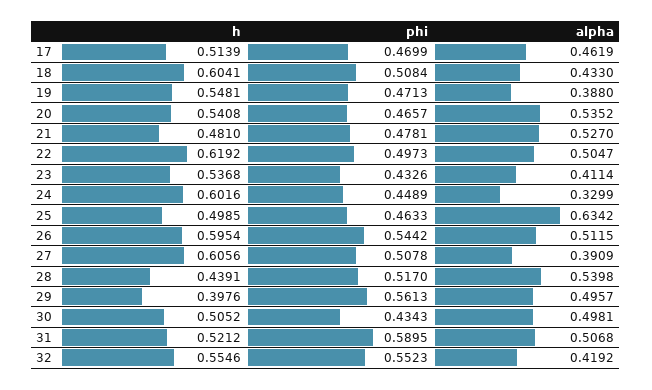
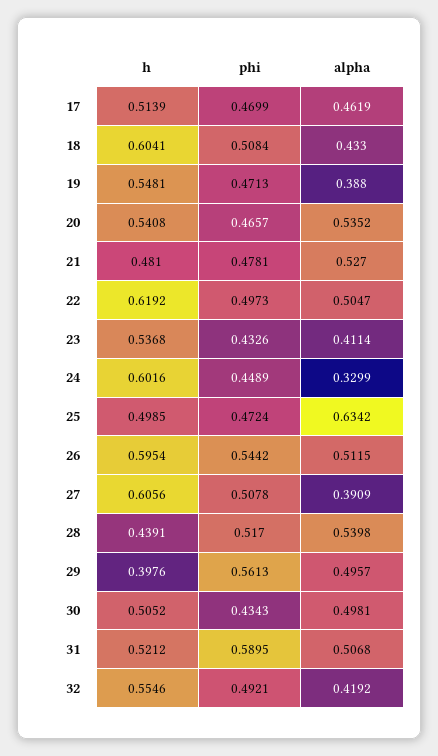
  {
    "h": {
      "17": 0.5139,
      "18": 0.6041,
      "19": 0.5481,
      "20": 0.5408,
      "21": 0.481,
      "22": 0.6192,
      "23": 0.5368,
      "24": 0.6016,
      "25": 0.4985,
      "26": 0.5954,
      "27": 0.6056,
      "28": 0.4391,
      "29": 0.3976,
      "30": 0.5052,
      "31": 0.5212,
      "32": 0.5546
    },
    "phi": {
      "17": 0.4699,
      "18": 0.5084,
      "19": 0.4713,
      "20": 0.4657,
      "21": 0.4781,
      "22": 0.4973,
      "23": 0.4326,
      "24": 0.4489,
-     "25": 0.4633,
+     "25": 0.4724,
      "26": 0.5442,
      "27": 0.5078,
      "28": 0.517,
      "29": 0.5613,
      "30": 0.4343,
      "31": 0.5895,
-     "32": 0.5523
+     "32": 0.4921
    },
    "alpha": {
      "17": 0.4619,
      "18": 0.433,
      "19": 0.388,
      "20": 0.5352,
      "21": 0.527,
      "22": 0.5047,
      "23": 0.4114,
      "24": 0.3299,
      "25": 0.6342,
      "26": 0.5115,
      "27": 0.3909,
      "28": 0.5398,
      "29": 0.4957,
      "30": 0.4981,
      "31": 0.5068,
      "32": 0.4192
    }
  }

